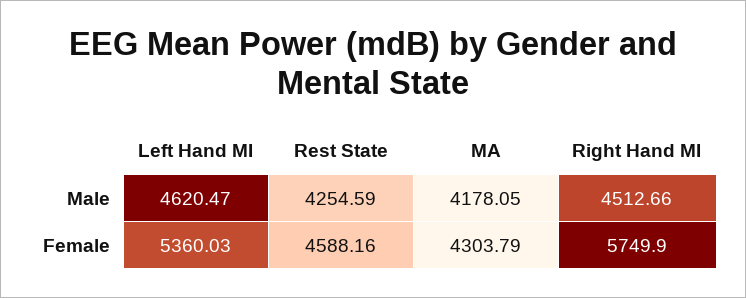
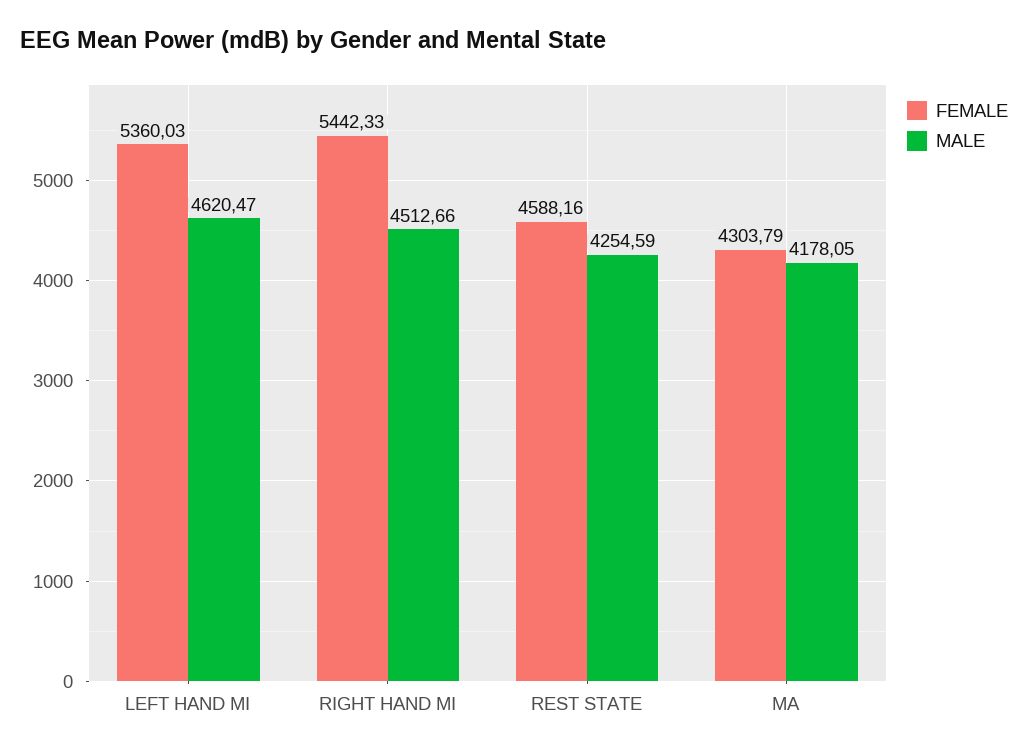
  {
    "Male": {
      "Left Hand MI": 4620.47,
      "Rest State": 4254.59,
      "MA": 4178.05,
      "Right Hand MI": 4512.66
    },
    "Female": {
      "Left Hand MI": 5360.03,
      "Rest State": 4588.16,
      "MA": 4303.79,
-     "Right Hand MI": 5749.9
+     "Right Hand MI": 5442.33
    }
  }

